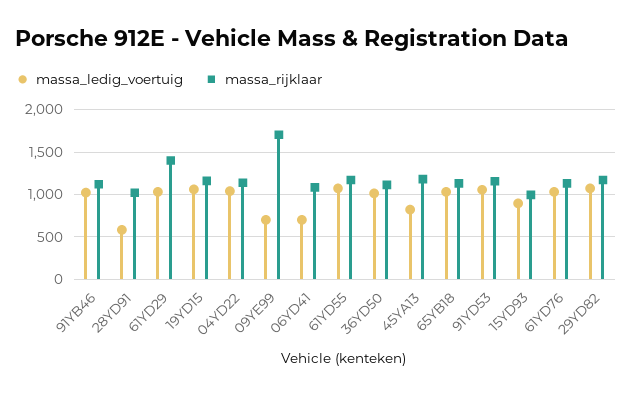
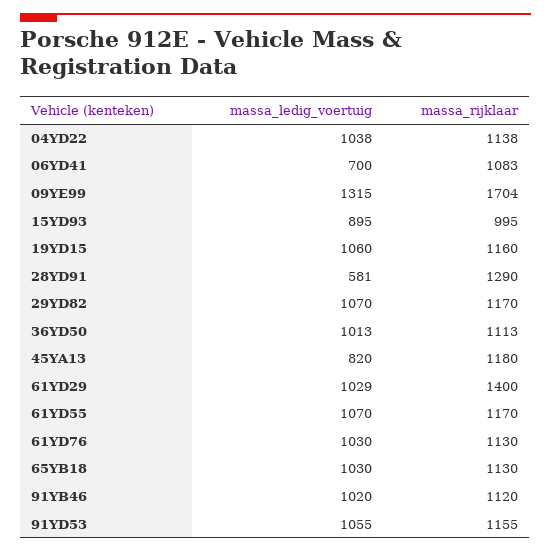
  {
    "massa_ledig_voertuig": {
      "91YB46": 1020,
      "28YD91": 581,
      "61YD29": 1029,
      "19YD15": 1060,
      "04YD22": 1038,
-     "09YE99": 700,
+     "09YE99": 1315,
      "06YD41": 700,
      "61YD55": 1070,
      "36YD50": 1013,
      "45YA13": 820,
      "65YB18": 1030,
      "91YD53": 1055,
      "15YD93": 895,
      "61YD76": 1030,
      "29YD82": 1070
    },
    "massa_rijklaar": {
      "91YB46": 1120,
-     "28YD91": 1000,
+     "28YD91": 1290,
      "61YD29": 1400,
      "19YD15": 1160,
      "04YD22": 1138,
      "09YE99": 1704,
      "06YD41": 1083,
      "61YD55": 1170,
      "36YD50": 1113,
      "45YA13": 1180,
      "65YB18": 1130,
      "91YD53": 1155,
      "15YD93": 995,
      "61YD76": 1130,
      "29YD82": 1170
    }
  }

